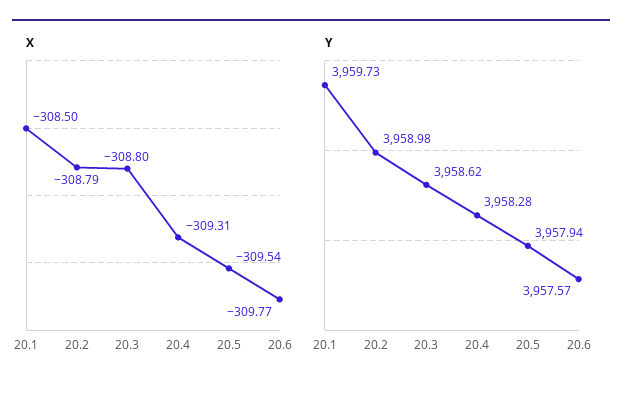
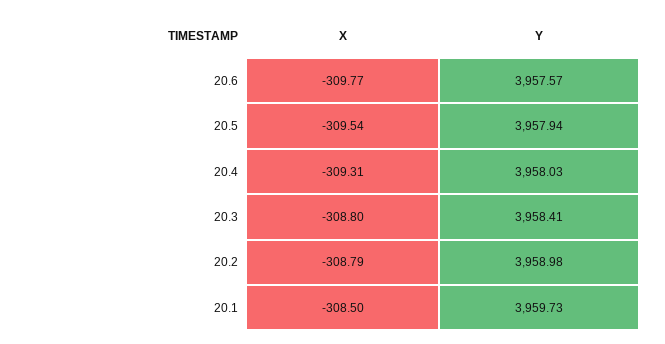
  {
    "X": {
      "20.1": -308.5,
      "20.2": -308.79,
      "20.3": -308.8,
      "20.4": -309.31,
      "20.5": -309.54,
      "20.6": -309.77
    },
    "Y": {
      "20.1": 3959.73,
      "20.2": 3958.98,
-     "20.3": 3958.62,
+     "20.3": 3958.41,
-     "20.4": 3958.28,
+     "20.4": 3958.03,
      "20.5": 3957.94,
      "20.6": 3957.57
    }
  }

